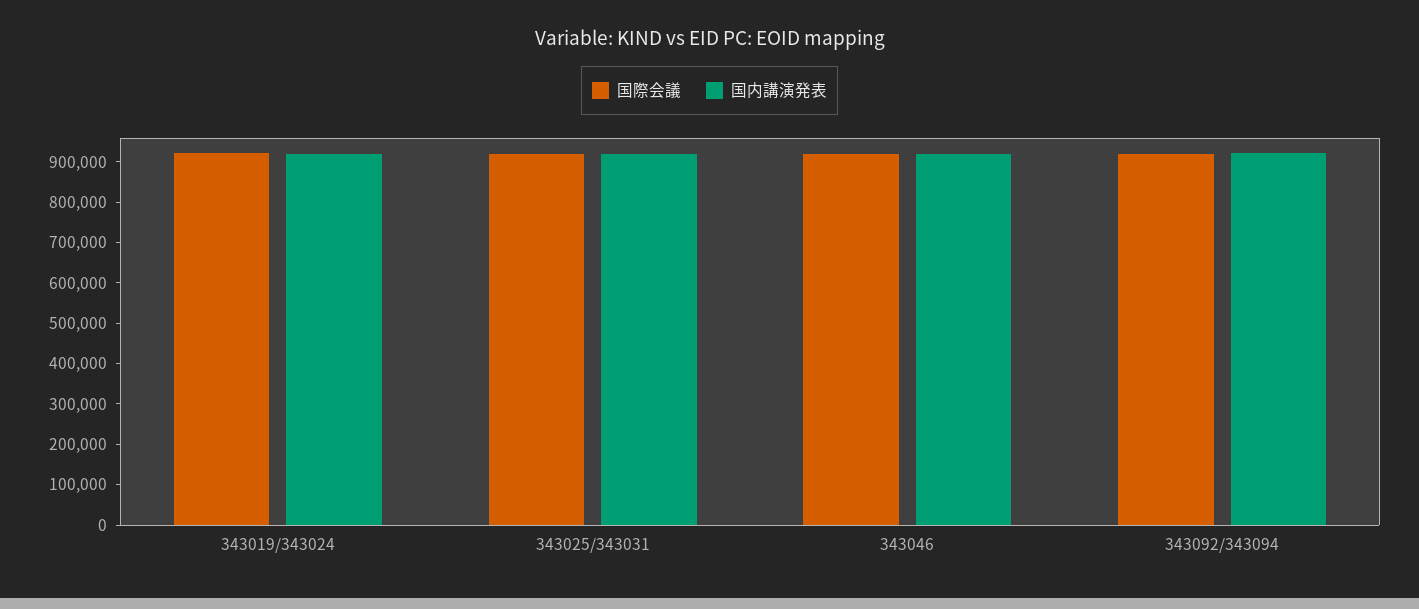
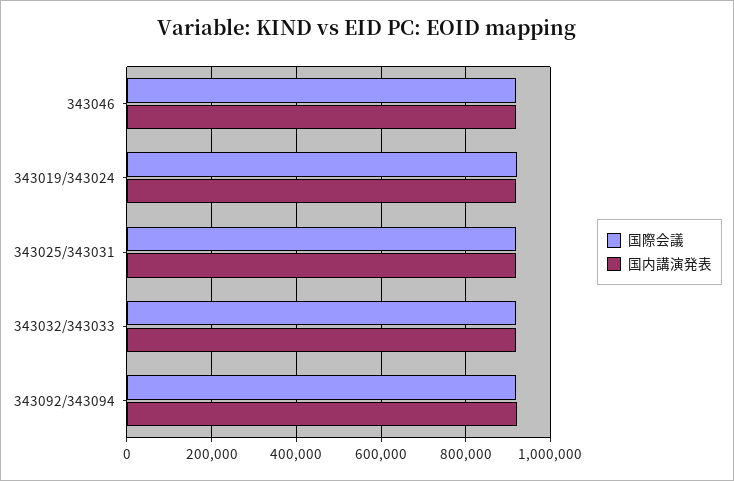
  {
    "国際会議": {
      "343019/343024": 920000,
      "343025/343031": 920000,
      "343046": 920000,
-     "343092/343094": 920000
+     "343092/343094": 920000,
+     "343032/343033": 920000
    },
    "国内講演発表": {
      "343019/343024": 920000,
      "343025/343031": 920000,
      "343046": 920000,
-     "343092/343094": 920000
+     "343092/343094": 920000,
+     "343032/343033": 920000
    }
  }

